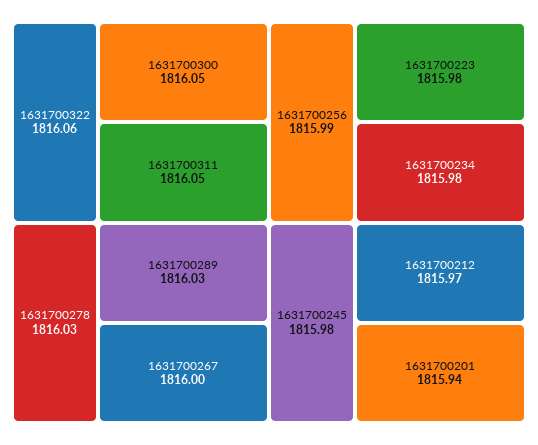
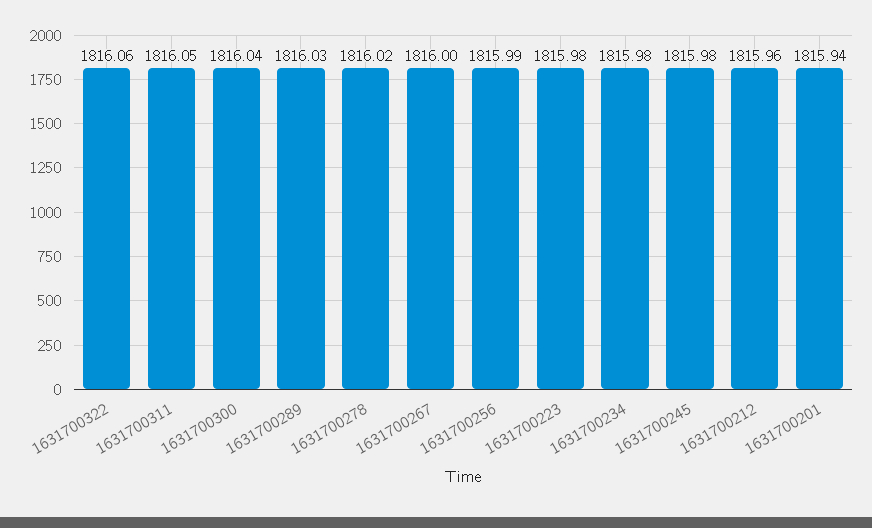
  {
    "1631700322": 1816.06,
-   "1631700300": 1816.05,
+   "1631700300": 1816.04,
    "1631700311": 1816.05,
-   "1631700278": 1816.03,
+   "1631700278": 1816.02,
    "1631700289": 1816.03,
    "1631700267": 1816,
    "1631700256": 1815.99,
    "1631700223": 1815.98,
    "1631700234": 1815.98,
    "1631700245": 1815.98,
-   "1631700212": 1815.97,
+   "1631700212": 1815.96,
    "1631700201": 1815.94
  }

